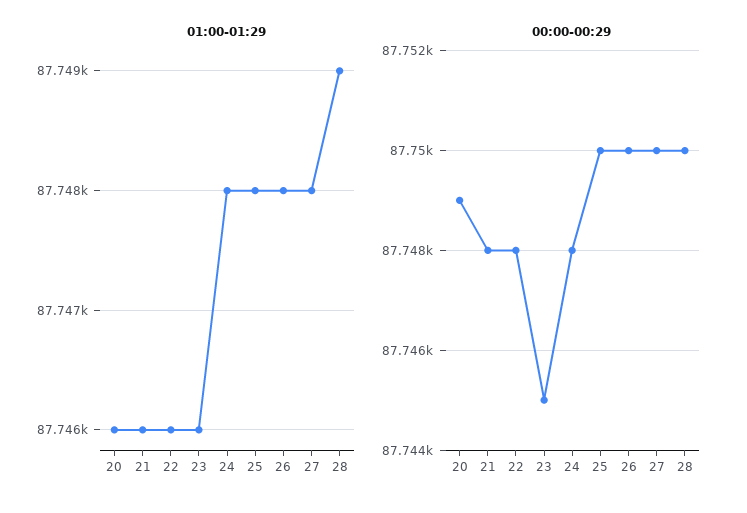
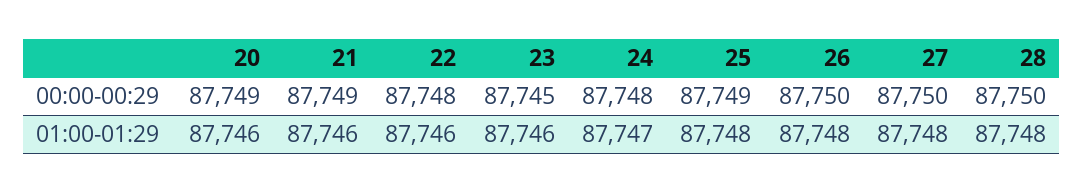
  {
    "01:00-01:29": {
      "20": 87746,
      "21": 87746,
      "22": 87746,
      "23": 87746,
-     "24": 87748,
+     "24": 87747,
      "25": 87748,
      "26": 87748,
      "27": 87748,
-     "28": 87749
+     "28": 87748
    },
    "00:00-00:29": {
      "20": 87749,
-     "21": 87748,
+     "21": 87749,
      "22": 87748,
      "23": 87745,
      "24": 87748,
-     "25": 87750,
+     "25": 87749,
      "26": 87750,
      "27": 87750,
      "28": 87750
    }
  }

